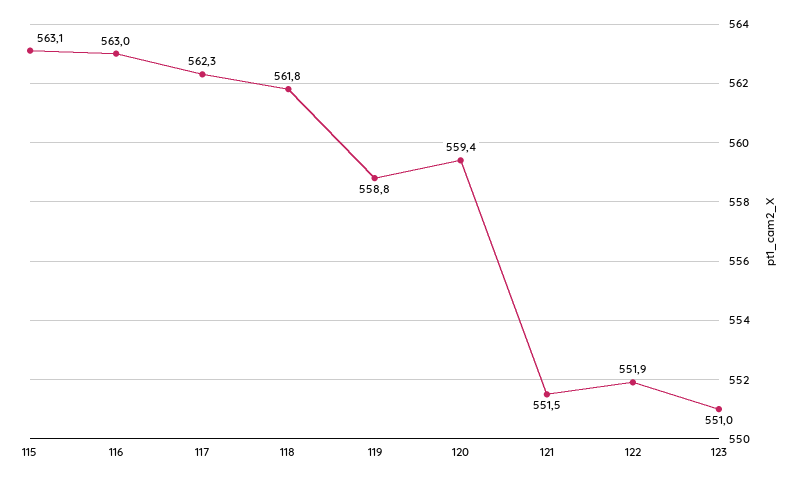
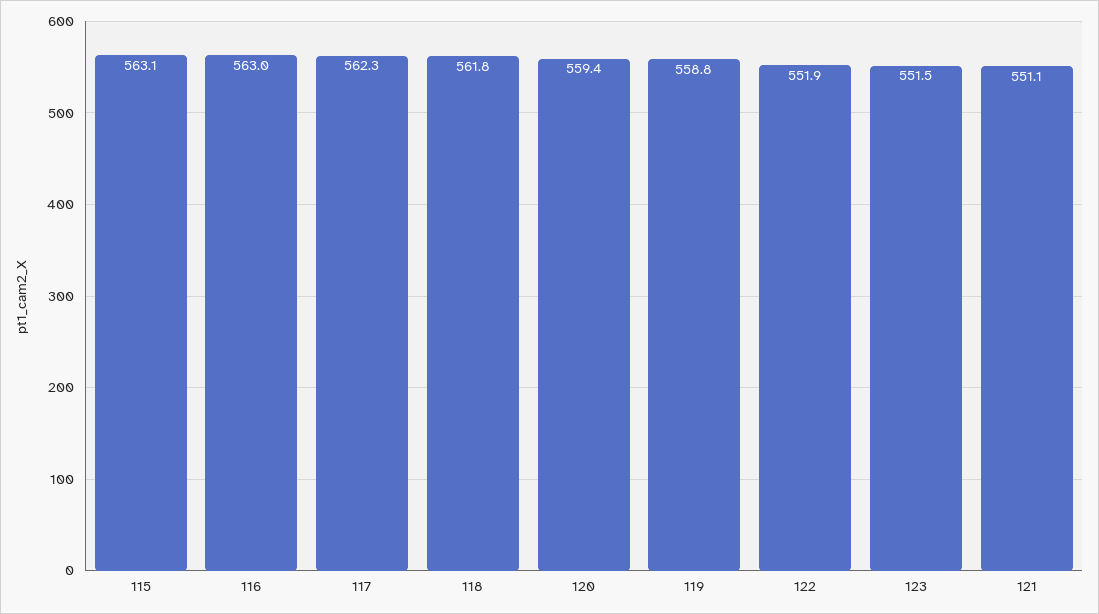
  {
    "115": 563.1,
    "116": 563,
    "117": 562.3,
    "118": 561.8,
    "119": 558.8,
    "120": 559.4,
-   "121": 551.5,
+   "121": 551.1,
    "122": 551.9,
-   "123": 551
+   "123": 551.5
  }

